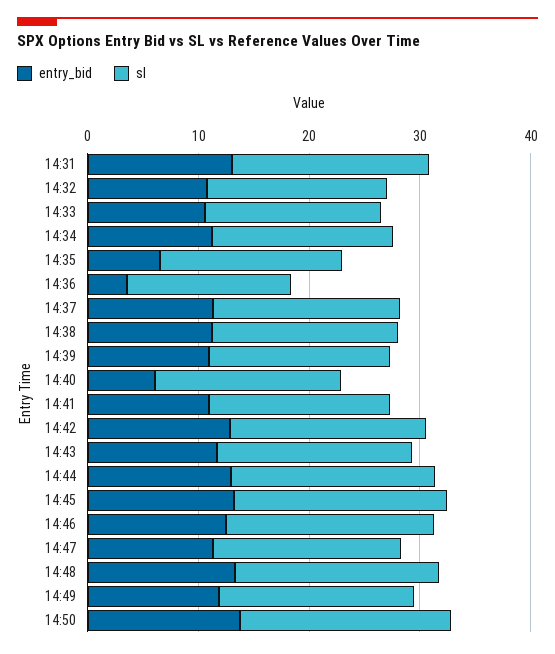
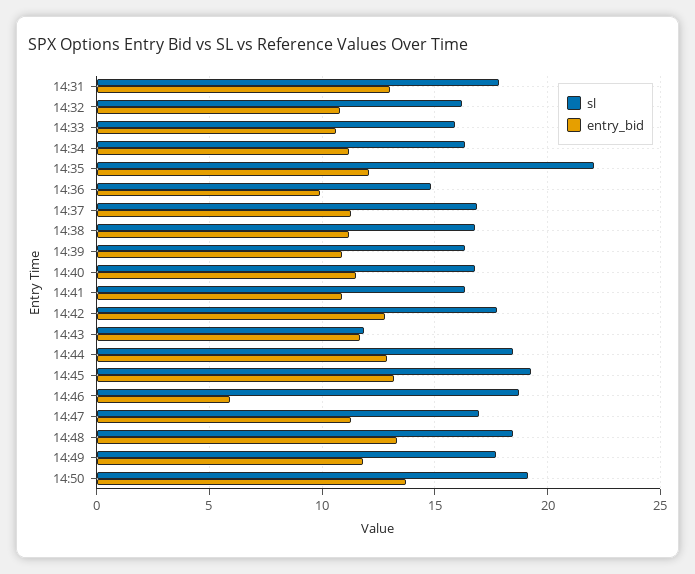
  {
    "entry_bid": {
      "14:31": 13,
      "14:32": 11,
      "14:33": 10.5,
      "14:34": 11,
-     "14:35": 6,
+     "14:35": 12,
-     "14:36": 4,
+     "14:36": 10,
      "14:37": 11.5,
      "14:38": 11,
      "14:39": 11,
-     "14:40": 6,
+     "14:40": 11.5,
      "14:41": 11,
      "14:42": 13,
      "14:43": 11.5,
      "14:44": 13,
      "14:45": 13,
-     "14:46": 12,
+     "14:46": 6,
      "14:47": 11.5,
      "14:48": 13.5,
      "14:49": 12,
      "14:50": 13.5
    },
    "sl": {
      "14:31": 18,
      "14:32": 16,
      "14:33": 16,
      "14:34": 16.5,
-     "14:35": 16,
+     "14:35": 22,
      "14:36": 15,
      "14:37": 17,
      "14:38": 17,
      "14:39": 16.5,
      "14:40": 17,
      "14:41": 16.5,
      "14:42": 18,
-     "14:43": 18,
+     "14:43": 12,
      "14:44": 18.5,
      "14:45": 19.5,
      "14:46": 19,
      "14:47": 17,
      "14:48": 18.5,
      "14:49": 17.5,
      "14:50": 19
    }
  }

